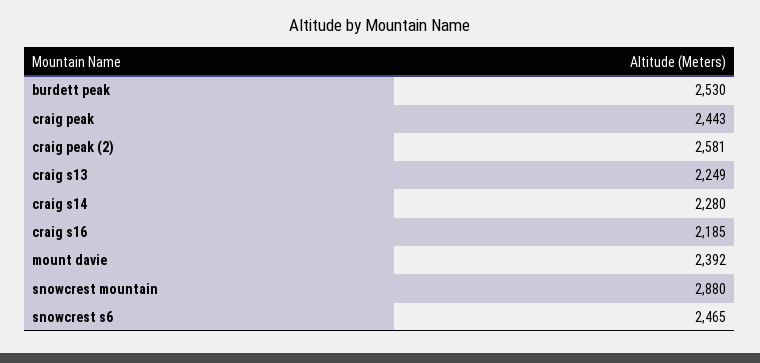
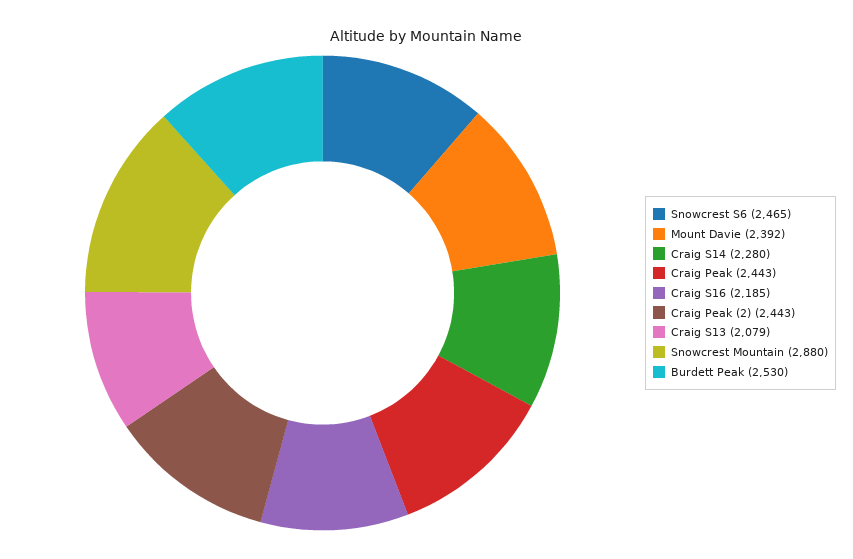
  {
    "burdett peak": 2530,
    "craig peak": 2443,
-   "craig peak (2)": 2581,
+   "craig peak (2)": 2443,
-   "craig s13": 2249,
+   "craig s13": 2079,
    "craig s14": 2280,
    "craig s16": 2185,
    "mount davie": 2392,
    "snowcrest mountain": 2880,
    "snowcrest s6": 2465
  }

